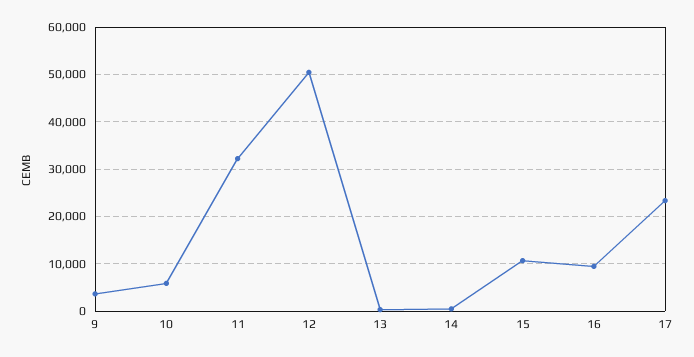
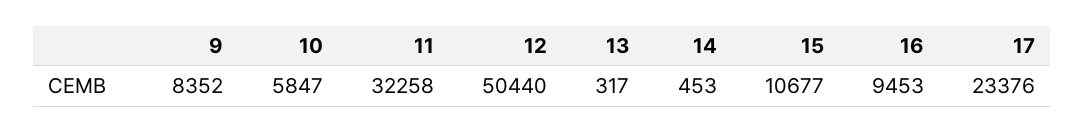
  {
-   "9": 4000,
+   "9": 8352,
    "10": 5847,
    "11": 32258,
    "12": 50440,
    "13": 317,
    "14": 453,
    "15": 10677,
    "16": 9453,
    "17": 23376
  }

